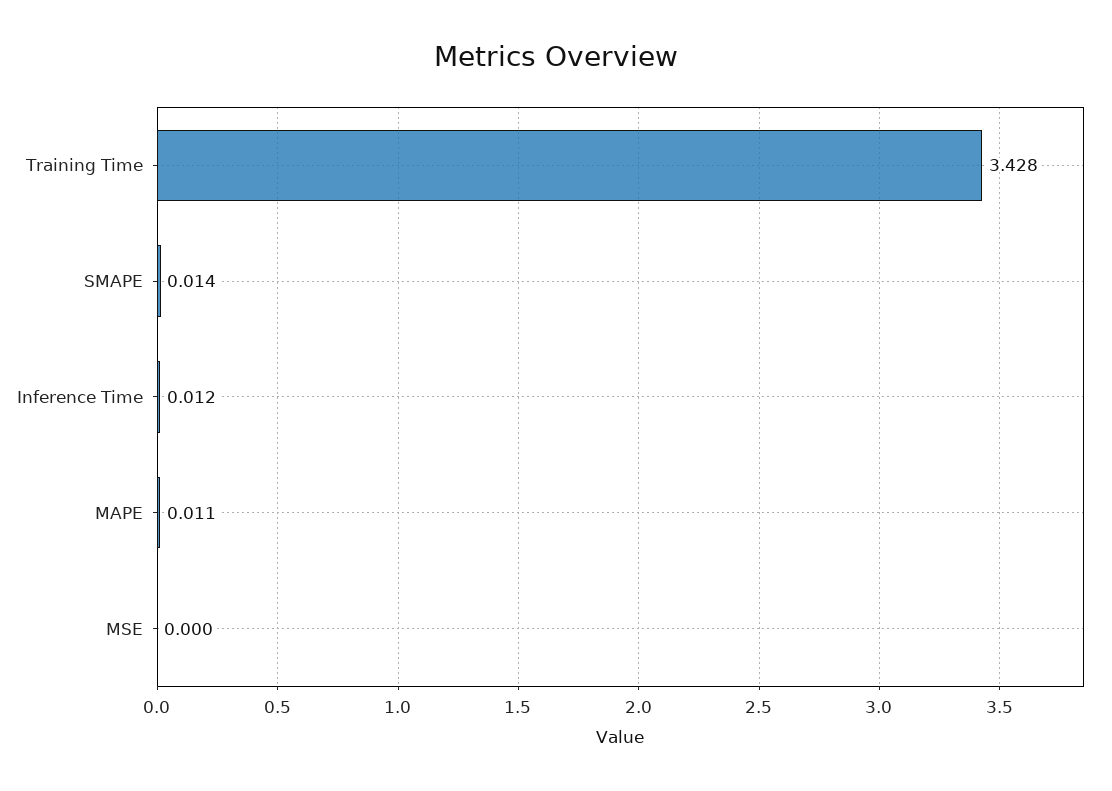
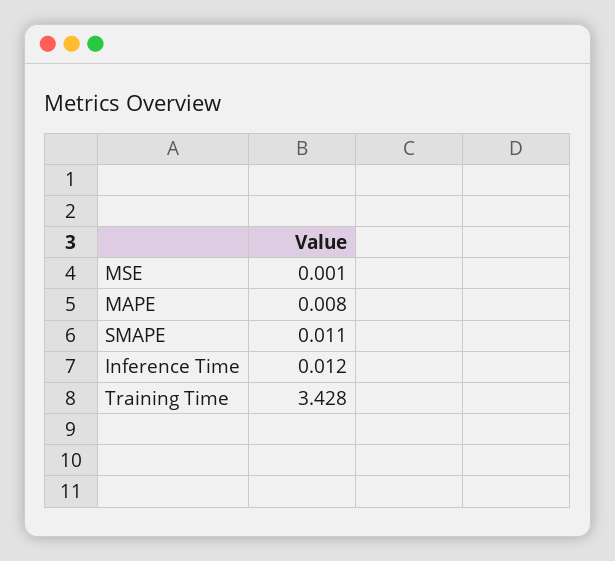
  {
    "Training Time": 3.428,
-   "SMAPE": 0.014,
+   "SMAPE": 0.011,
    "Inference Time": 0.012,
-   "MAPE": 0.011,
+   "MAPE": 0.008,
-   "MSE": 0
+   "MSE": 0.001
  }

